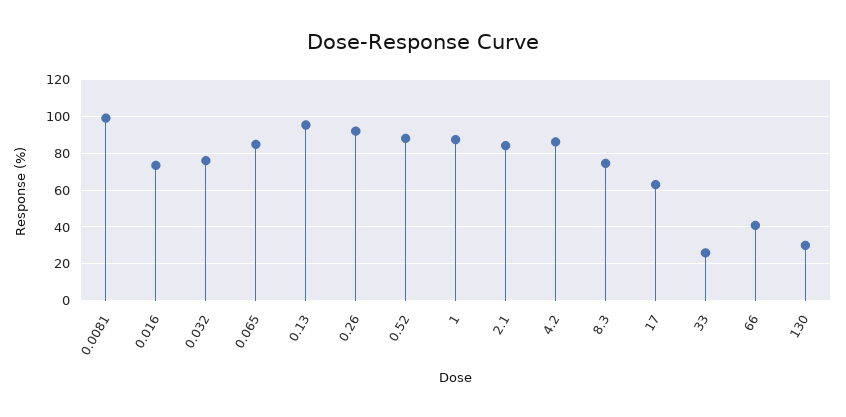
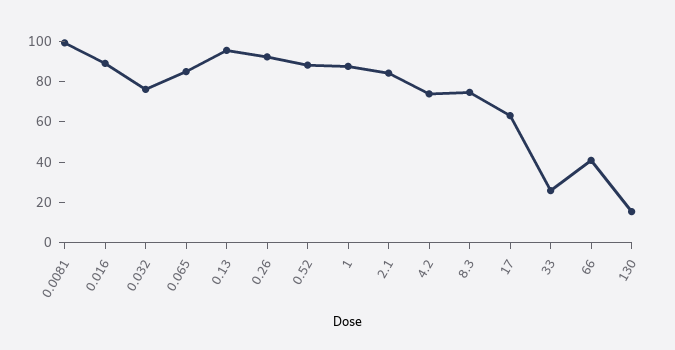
  {
    "0.0081": 100,
-   "0.016": 75,
+   "0.016": 90,
    "0.032": 75,
    "0.065": 85,
    "0.13": 95,
    "0.26": 90,
    "0.52": 90,
    "1": 90,
    "2.1": 85,
-   "4.2": 85,
+   "4.2": 75,
    "8.3": 75,
    "17": 65,
    "33": 25,
    "66": 40,
-   "130": 30
+   "130": 15
  }

